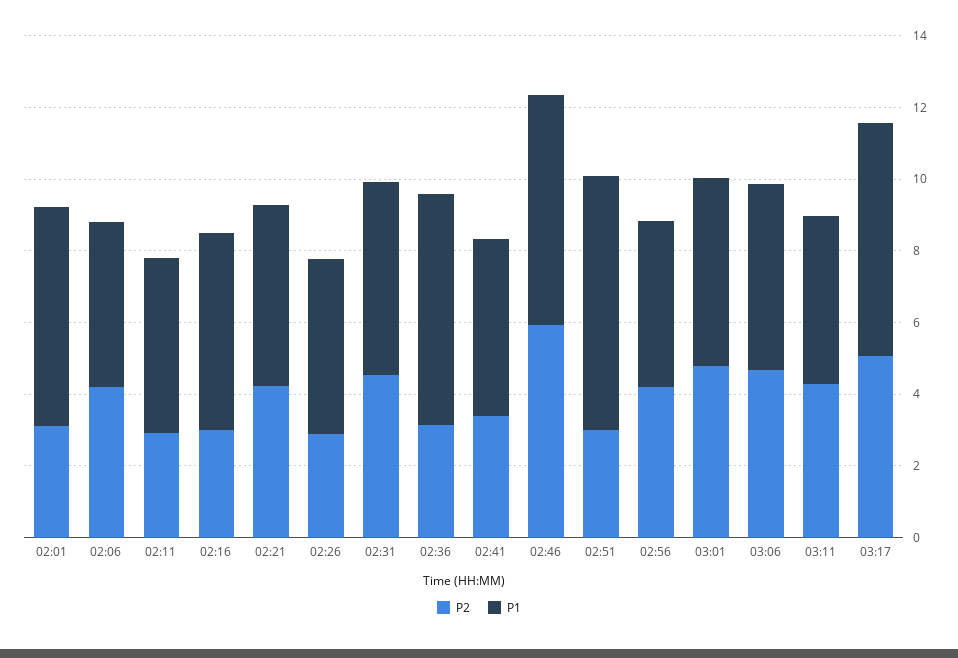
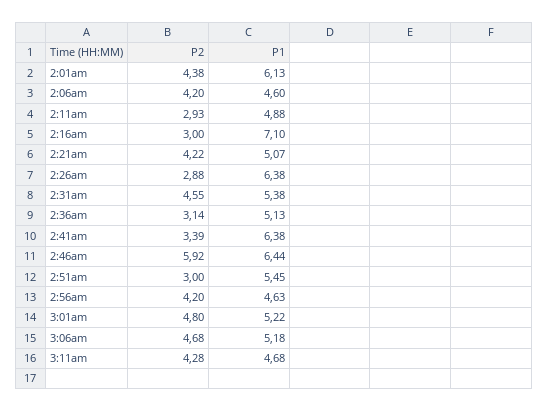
  {
    "P2": {
-     "02:01": 3,
+     "02:01": 4.38,
      "02:06": 4.2,
      "02:11": 2.93,
      "02:16": 3,
      "02:21": 4.22,
      "02:26": 2.88,
      "02:31": 4.55,
      "02:36": 3.14,
      "02:41": 3.39,
      "02:46": 5.92,
      "02:51": 3,
      "02:56": 4.2,
      "03:01": 4.8,
      "03:06": 4.68,
-     "03:11": 4.28,
+     "03:11": 4.28
-     "03:17": 5
    },
    "P1": {
      "02:01": 6.13,
      "02:06": 4.6,
      "02:11": 4.88,
-     "02:16": 5.5,
+     "02:16": 7.1,
      "02:21": 5.07,
-     "02:26": 5,
+     "02:26": 6.38,
      "02:31": 5.38,
-     "02:36": 6.5,
+     "02:36": 5.13,
-     "02:41": 5,
+     "02:41": 6.38,
      "02:46": 6.44,
-     "02:51": 7,
+     "02:51": 5.45,
      "02:56": 4.63,
      "03:01": 5.22,
      "03:06": 5.18,
-     "03:11": 4.68,
+     "03:11": 4.68
-     "03:17": 6.5
    }
  }

